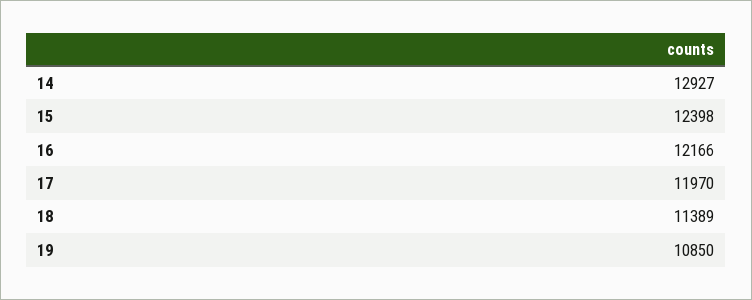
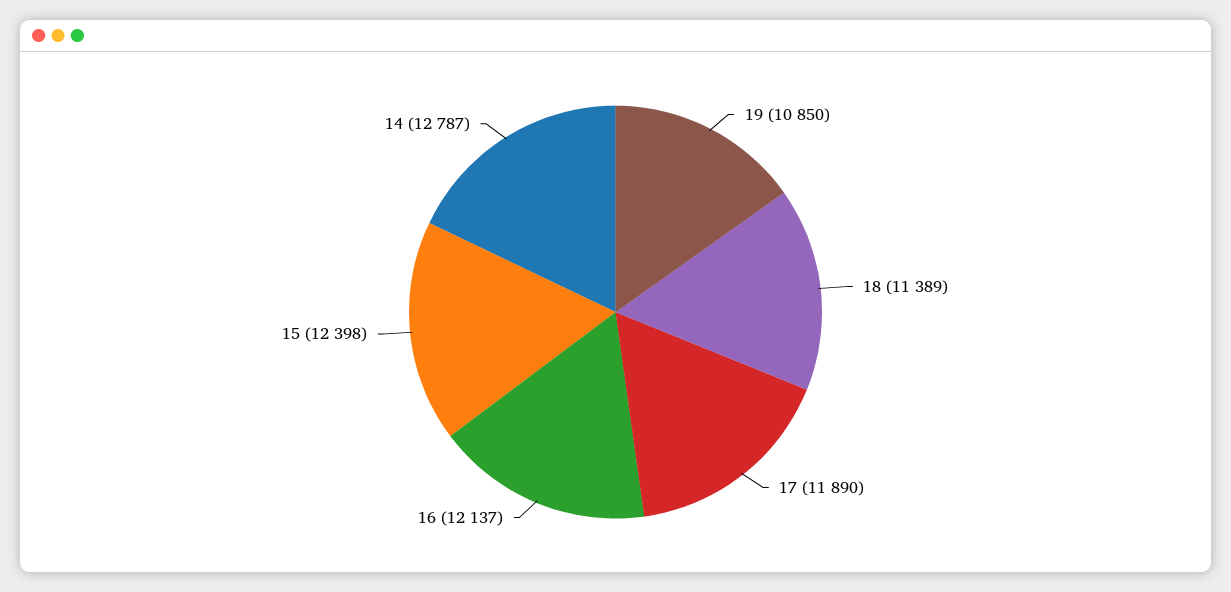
  {
-   "14": 12927,
+   "14": 12787,
    "15": 12398,
-   "16": 12166,
+   "16": 12137,
-   "17": 11970,
+   "17": 11890,
    "18": 11389,
    "19": 10850
  }

